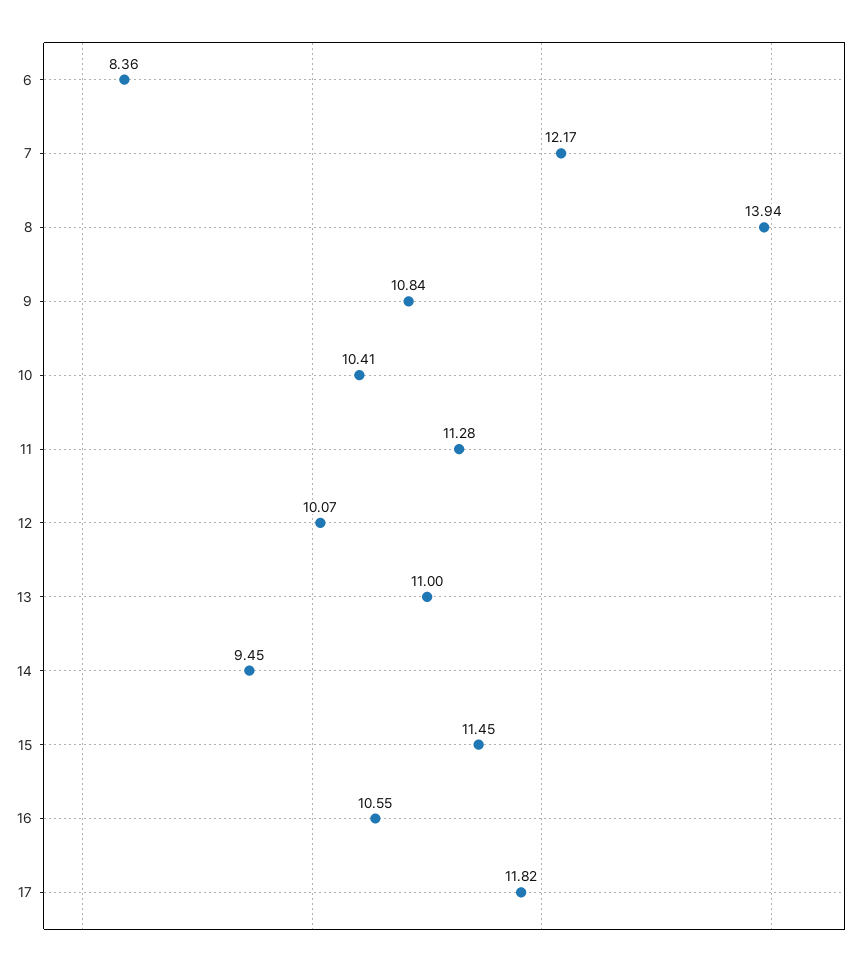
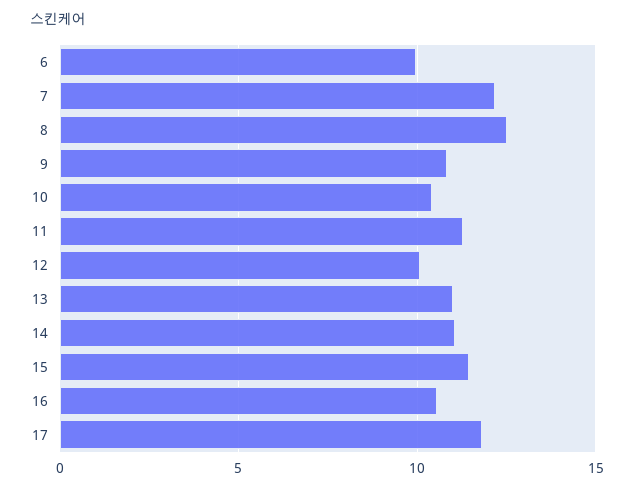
  {
-   "6": 8.36,
+   "6": 10,
    "7": 12.17,
-   "8": 13.94,
+   "8": 12.5,
    "9": 10.84,
    "10": 10.41,
    "11": 11.28,
    "12": 10.07,
    "13": 11,
-   "14": 9.45,
+   "14": 11,
    "15": 11.45,
    "16": 10.55,
    "17": 11.82
  }

